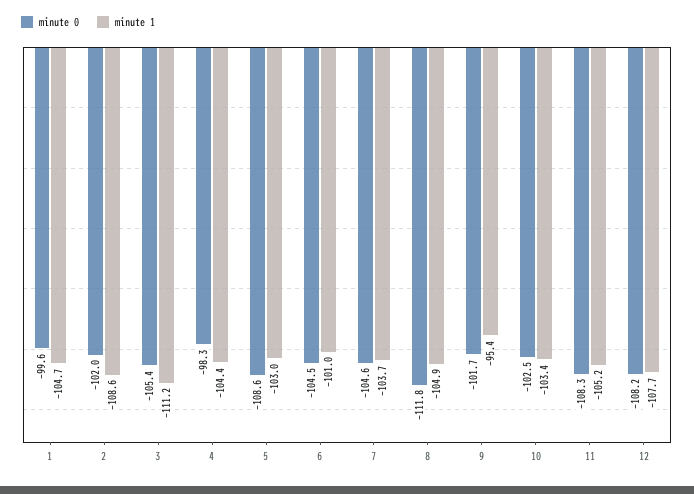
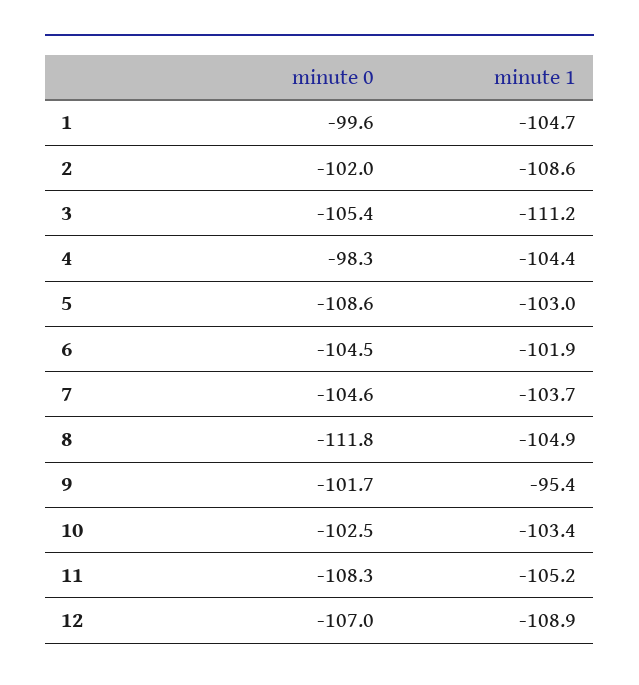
  {
    "minute 0": {
      "1": -99.6,
      "2": -102,
      "3": -105.4,
      "4": -98.3,
      "5": -108.6,
      "6": -104.5,
      "7": -104.6,
      "8": -111.8,
      "9": -101.7,
      "10": -102.5,
      "11": -108.3,
-     "12": -108.2
+     "12": -107
    },
    "minute 1": {
      "1": -104.7,
      "2": -108.6,
      "3": -111.2,
      "4": -104.4,
      "5": -103,
-     "6": -101,
+     "6": -101.9,
      "7": -103.7,
      "8": -104.9,
      "9": -95.4,
      "10": -103.4,
      "11": -105.2,
-     "12": -107.7
+     "12": -108.9
    }
  }

